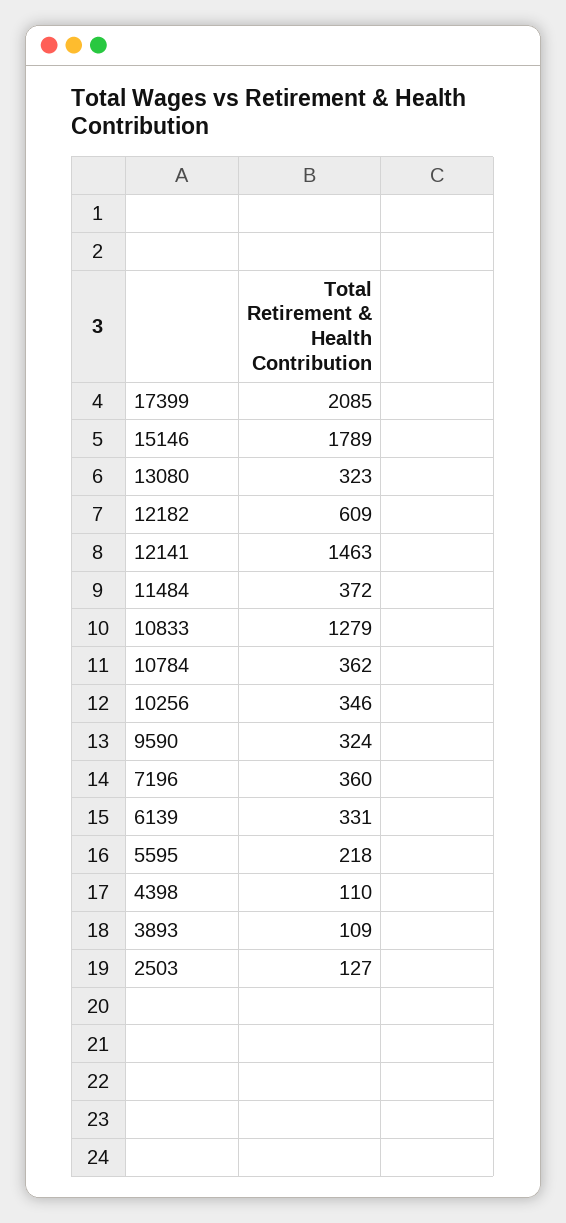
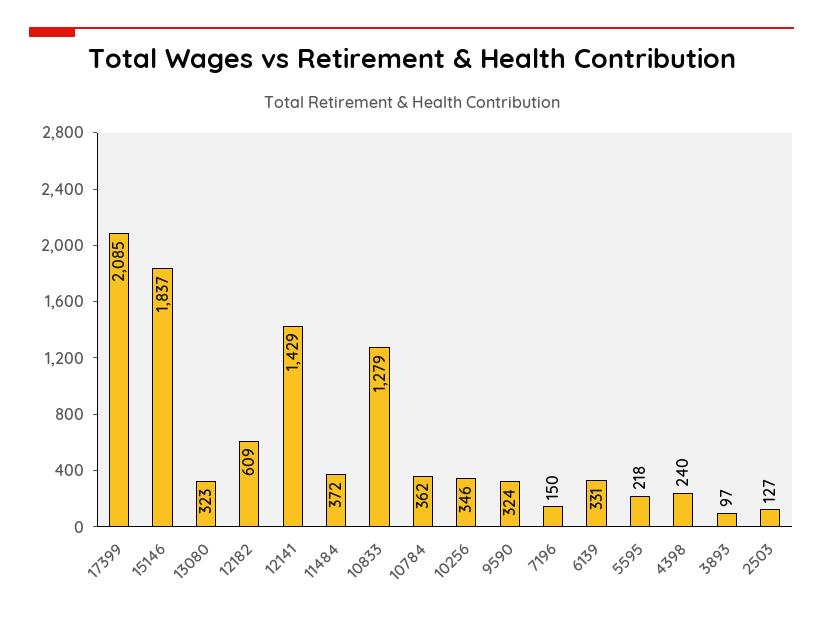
  {
    "17399": 2085,
-   "15146": 1789,
+   "15146": 1837,
    "13080": 323,
    "12182": 609,
-   "12141": 1463,
+   "12141": 1429,
    "11484": 372,
    "10833": 1279,
    "10784": 362,
    "10256": 346,
    "9590": 324,
-   "7196": 360,
+   "7196": 150,
    "6139": 331,
    "5595": 218,
-   "4398": 110,
+   "4398": 240,
-   "3893": 109,
+   "3893": 97,
    "2503": 127
  }

